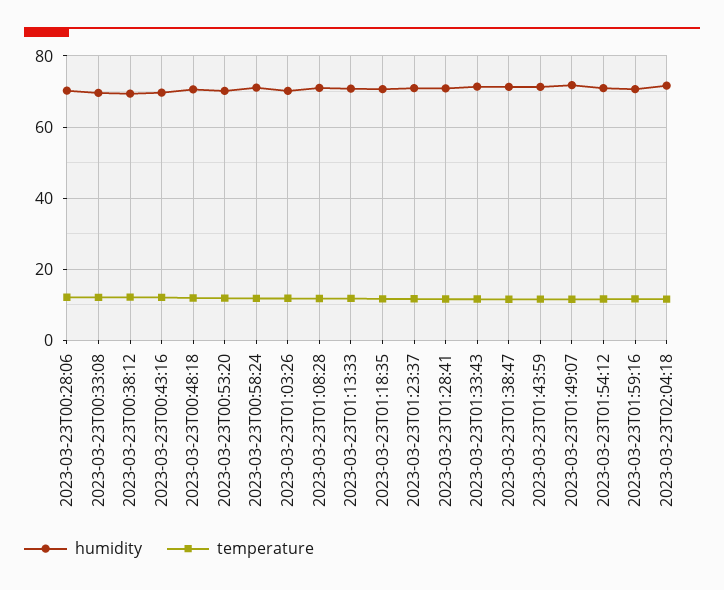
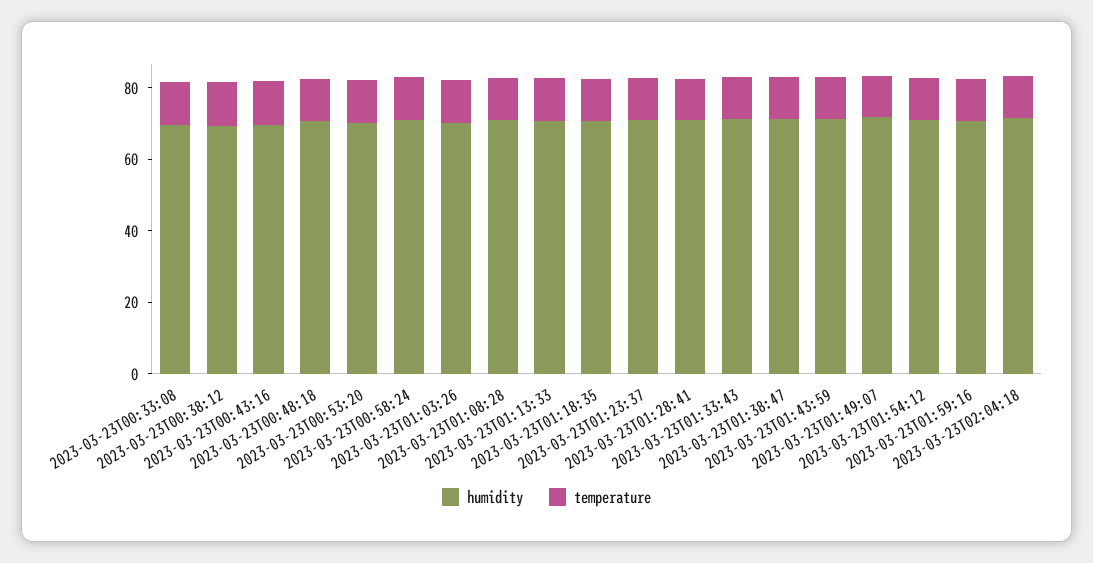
  {
    "humidity": {
-     "2023-03-23T00:28:06": 70,
      "2023-03-23T00:33:08": 70,
      "2023-03-23T00:38:12": 70,
      "2023-03-23T00:43:16": 70,
      "2023-03-23T00:48:18": 70,
      "2023-03-23T00:53:20": 70,
      "2023-03-23T00:58:24": 72,
      "2023-03-23T01:03:26": 70,
      "2023-03-23T01:08:28": 72,
      "2023-03-23T01:13:33": 70,
      "2023-03-23T01:18:35": 70,
      "2023-03-23T01:23:37": 70,
      "2023-03-23T01:28:41": 70,
      "2023-03-23T01:33:43": 72,
      "2023-03-23T01:38:47": 72,
      "2023-03-23T01:43:59": 72,
      "2023-03-23T01:49:07": 72,
      "2023-03-23T01:54:12": 70,
      "2023-03-23T01:59:16": 70,
      "2023-03-23T02:04:18": 72
    },
    "temperature": {
-     "2023-03-23T00:28:06": 12,
      "2023-03-23T00:33:08": 12,
      "2023-03-23T00:38:12": 12,
      "2023-03-23T00:43:16": 12,
      "2023-03-23T00:48:18": 12,
      "2023-03-23T00:53:20": 12,
      "2023-03-23T00:58:24": 12,
      "2023-03-23T01:03:26": 12,
      "2023-03-23T01:08:28": 12,
      "2023-03-23T01:13:33": 12,
      "2023-03-23T01:18:35": 12,
      "2023-03-23T01:23:37": 12,
      "2023-03-23T01:28:41": 12,
      "2023-03-23T01:33:43": 12,
      "2023-03-23T01:38:47": 12,
      "2023-03-23T01:43:59": 12,
      "2023-03-23T01:49:07": 12,
      "2023-03-23T01:54:12": 12,
      "2023-03-23T01:59:16": 12,
      "2023-03-23T02:04:18": 12
    }
  }

